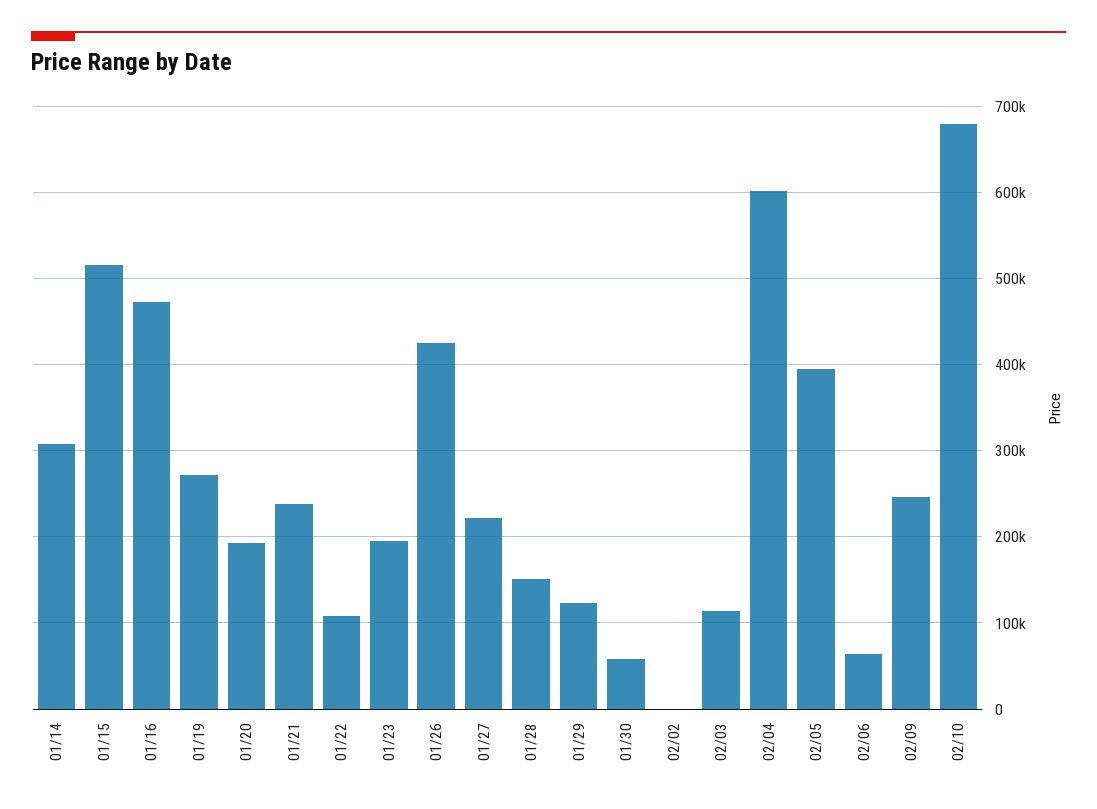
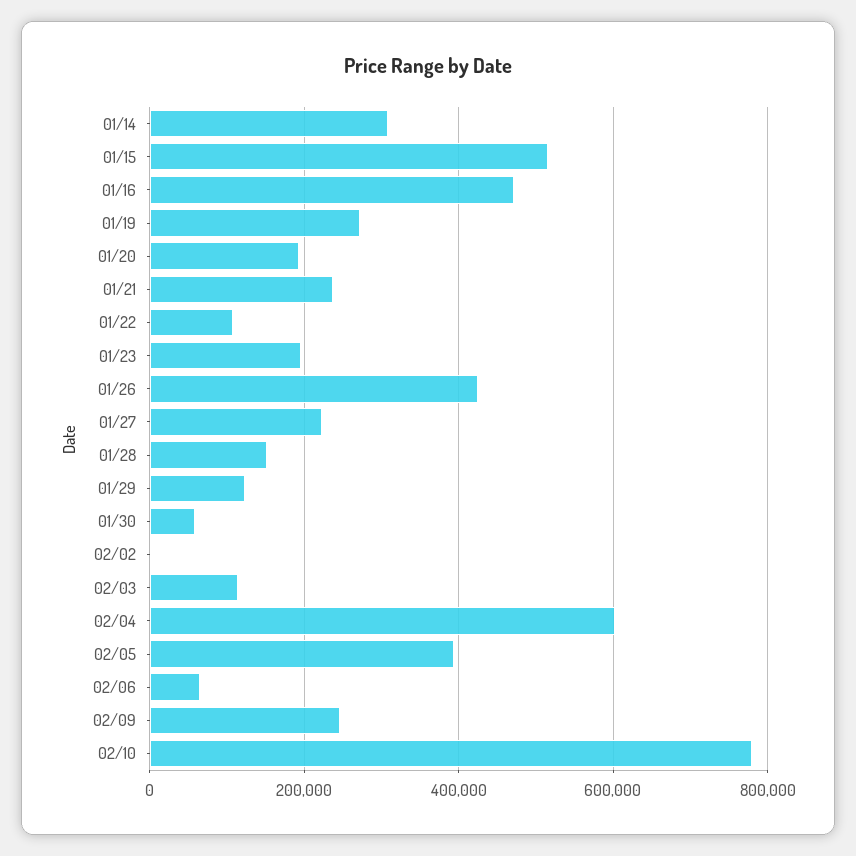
  {
    "01/14": 310000,
    "01/15": 520000,
    "01/16": 470000,
    "01/19": 270000,
    "01/20": 190000,
    "01/21": 240000,
    "01/22": 110000,
    "01/23": 200000,
    "01/26": 420000,
    "01/27": 220000,
    "01/28": 150000,
    "01/29": 120000,
    "01/30": 60000,
    "02/02": 0,
    "02/03": 110000,
    "02/04": 600000,
    "02/05": 390000,
    "02/06": 60000,
    "02/09": 250000,
-   "02/10": 680000
+   "02/10": 780000
  }

